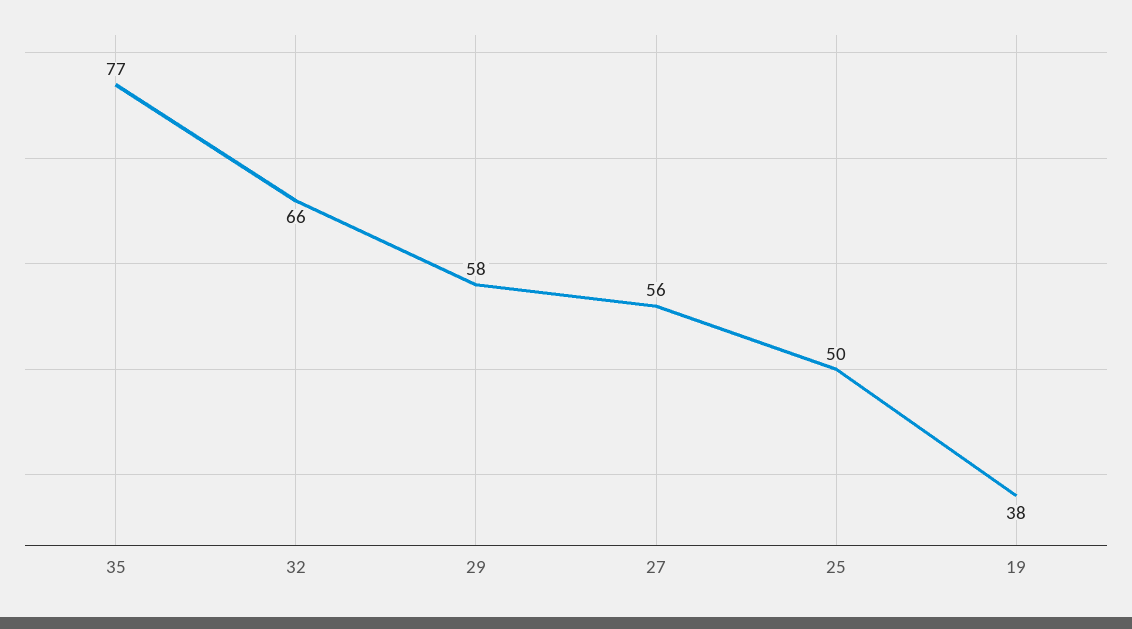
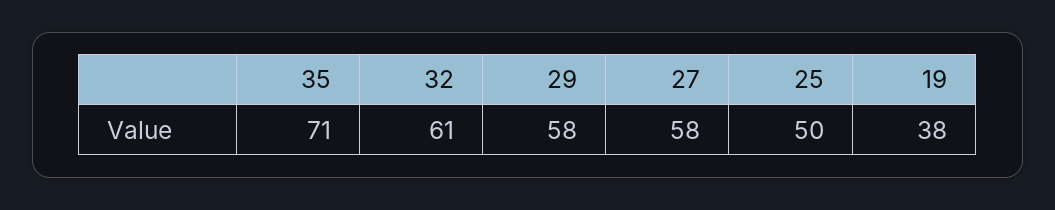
  {
-   "35": 77,
+   "35": 71,
-   "32": 66,
+   "32": 61,
    "29": 58,
-   "27": 56,
+   "27": 58,
    "25": 50,
    "19": 38
  }

